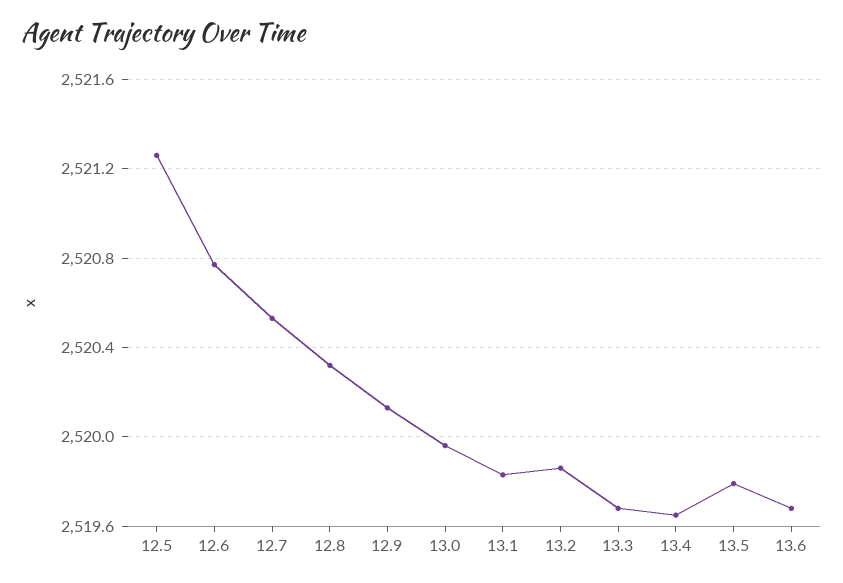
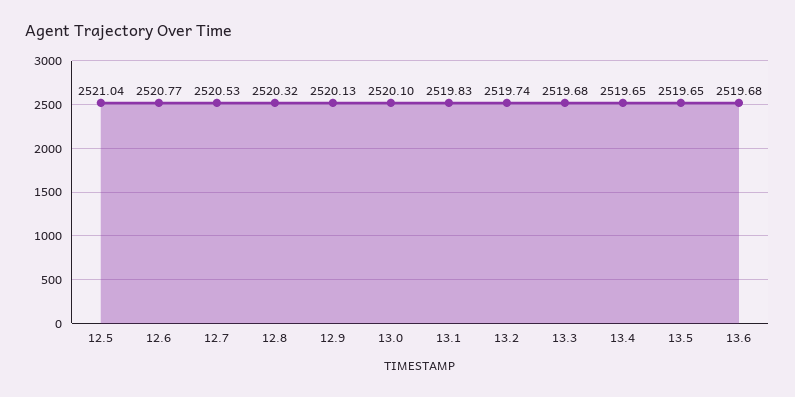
  {
-   "12.5": 2521.25,
+   "12.5": 2521.04,
    "12.6": 2520.77,
    "12.7": 2520.53,
    "12.8": 2520.32,
    "12.9": 2520.13,
-   "13.0": 2519.95,
+   "13.0": 2520.1,
    "13.1": 2519.83,
-   "13.2": 2519.85,
+   "13.2": 2519.74,
    "13.3": 2519.68,
    "13.4": 2519.65,
-   "13.5": 2519.8,
+   "13.5": 2519.65,
    "13.6": 2519.68
  }

